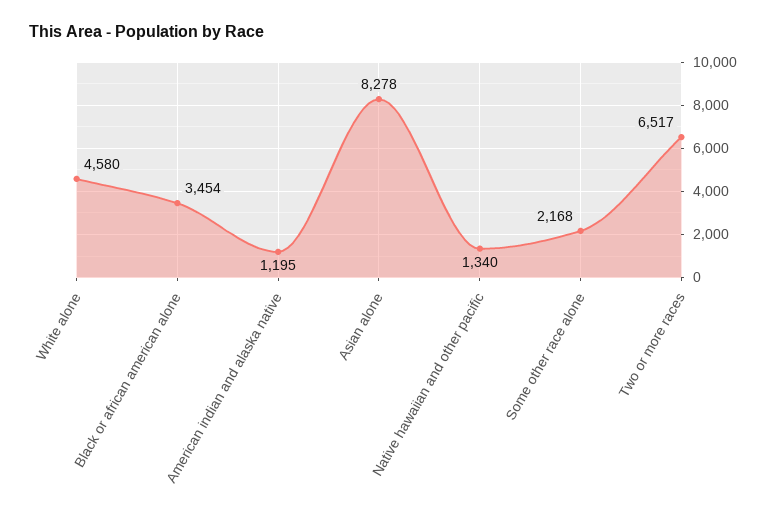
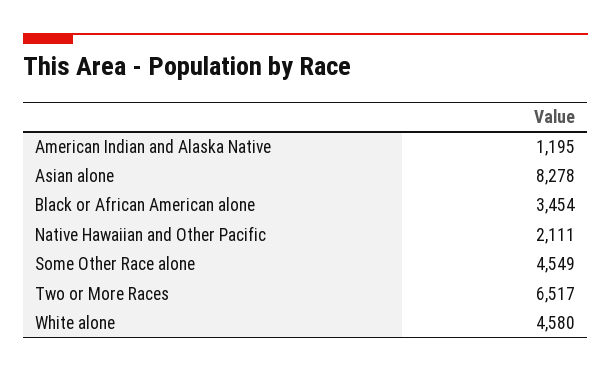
  {
    "White alone": 4580,
    "Black or african american alone": 3454,
    "American indian and alaska native": 1195,
    "Asian alone": 8278,
-   "Native hawaiian and other pacific": 1340,
+   "Native hawaiian and other pacific": 2111,
-   "Some other race alone": 2168,
+   "Some other race alone": 4549,
    "Two or more races": 6517
  }

